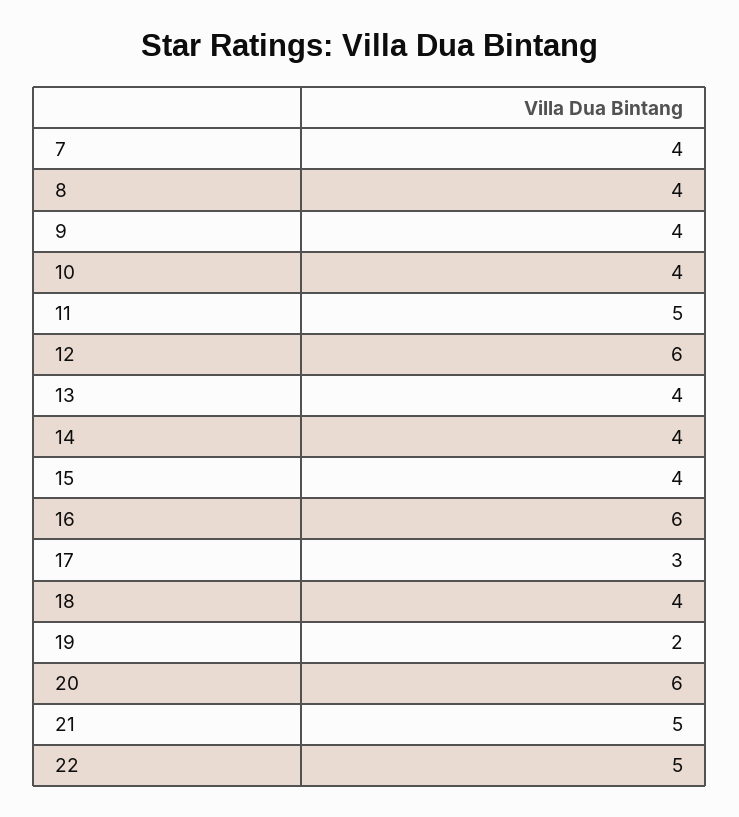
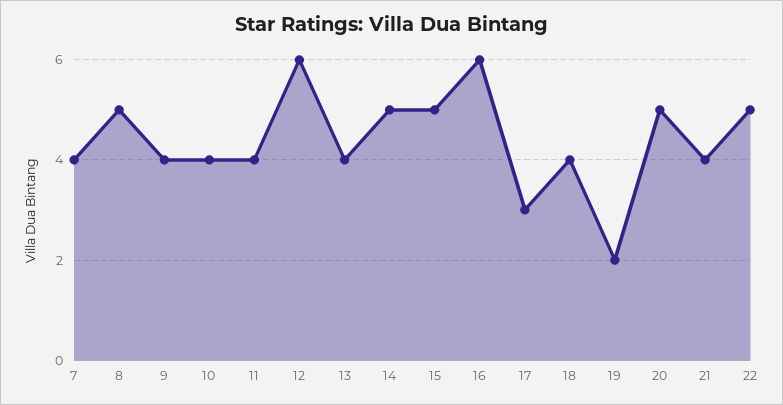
  {
    "7": 4,
-   "8": 4,
+   "8": 5,
    "9": 4,
    "10": 4,
-   "11": 5,
+   "11": 4,
    "12": 6,
    "13": 4,
-   "14": 4,
+   "14": 5,
-   "15": 4,
+   "15": 5,
    "16": 6,
    "17": 3,
    "18": 4,
    "19": 2,
-   "20": 6,
+   "20": 5,
-   "21": 5,
+   "21": 4,
    "22": 5
  }

